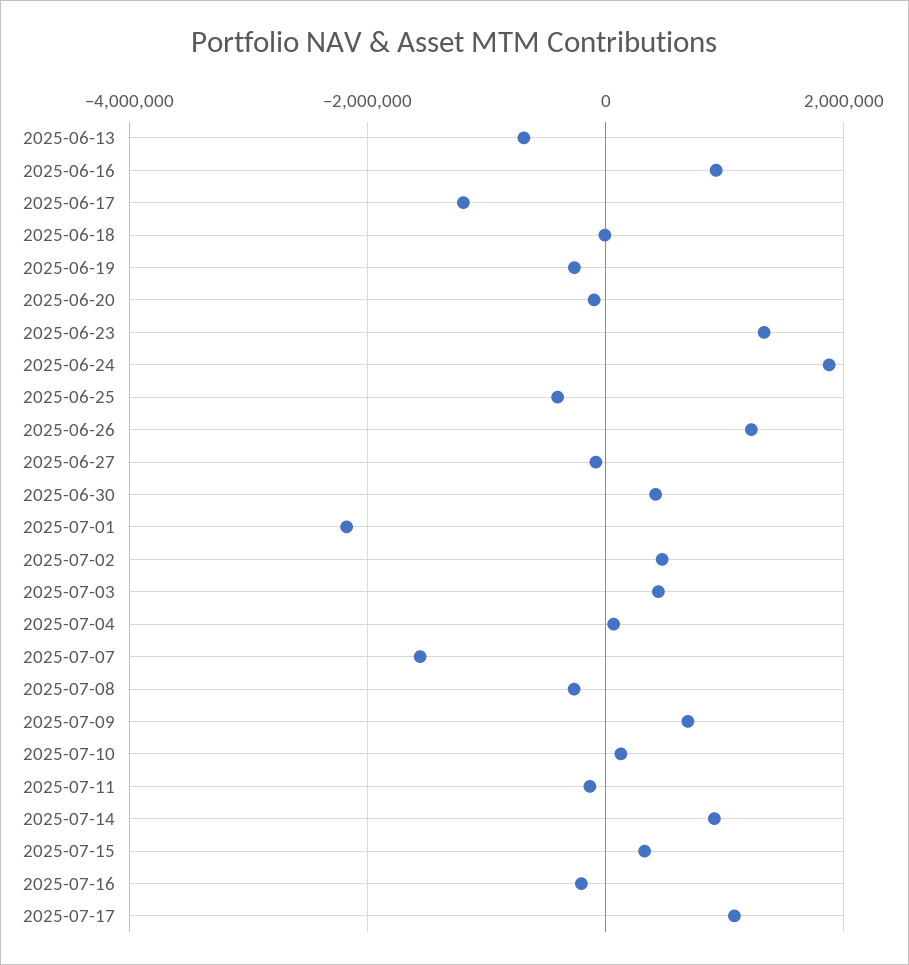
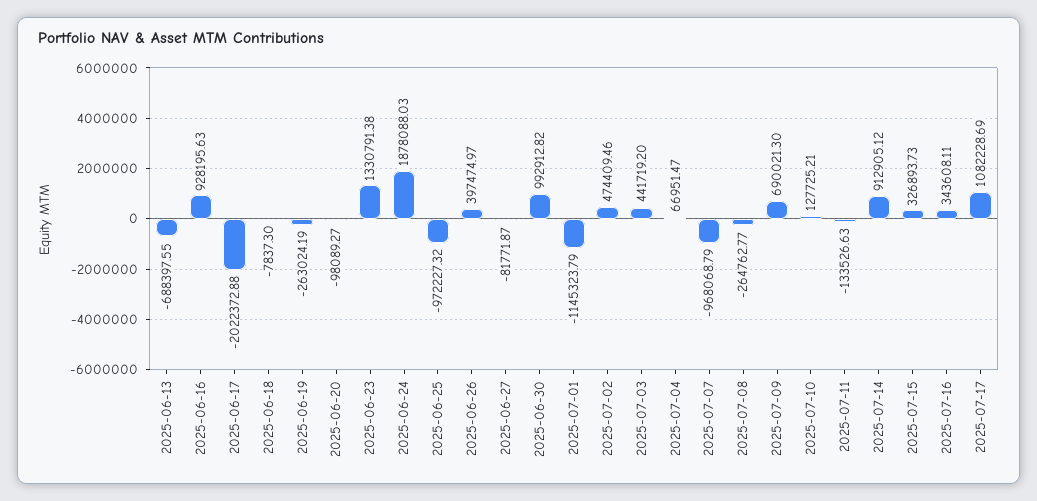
  {
    "2025-06-13": -688397.55,
    "2025-06-16": 928195.63,
-   "2025-06-17": -1200000,
+   "2025-06-17": -2022372.88,
    "2025-06-18": -7837.3,
    "2025-06-19": -263024.19,
    "2025-06-20": -98089.27,
    "2025-06-23": 1330791.38,
    "2025-06-24": 1878088.03,
-   "2025-06-25": -400000,
+   "2025-06-25": -972227.32,
-   "2025-06-26": 1200000,
+   "2025-06-26": 397474.97,
    "2025-06-27": -81771.87,
-   "2025-06-30": 400000,
+   "2025-06-30": 992912.82,
-   "2025-07-01": -2200000,
+   "2025-07-01": -1145323.79,
    "2025-07-02": 474409.46,
    "2025-07-03": 441719.2,
    "2025-07-04": 66951.47,
-   "2025-07-07": -1600000,
+   "2025-07-07": -968068.79,
    "2025-07-08": -264762.77,
    "2025-07-09": 690021.3,
    "2025-07-10": 127725.21,
    "2025-07-11": -133526.63,
    "2025-07-14": 912905.12,
    "2025-07-15": 326893.73,
-   "2025-07-16": -200000,
+   "2025-07-16": 343608.11,
    "2025-07-17": 1082228.69
  }

